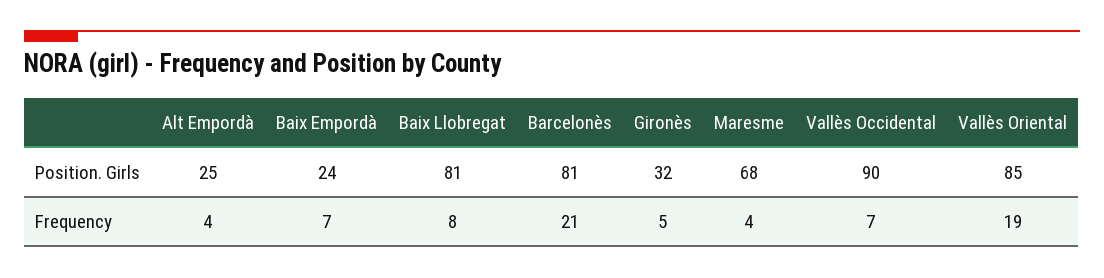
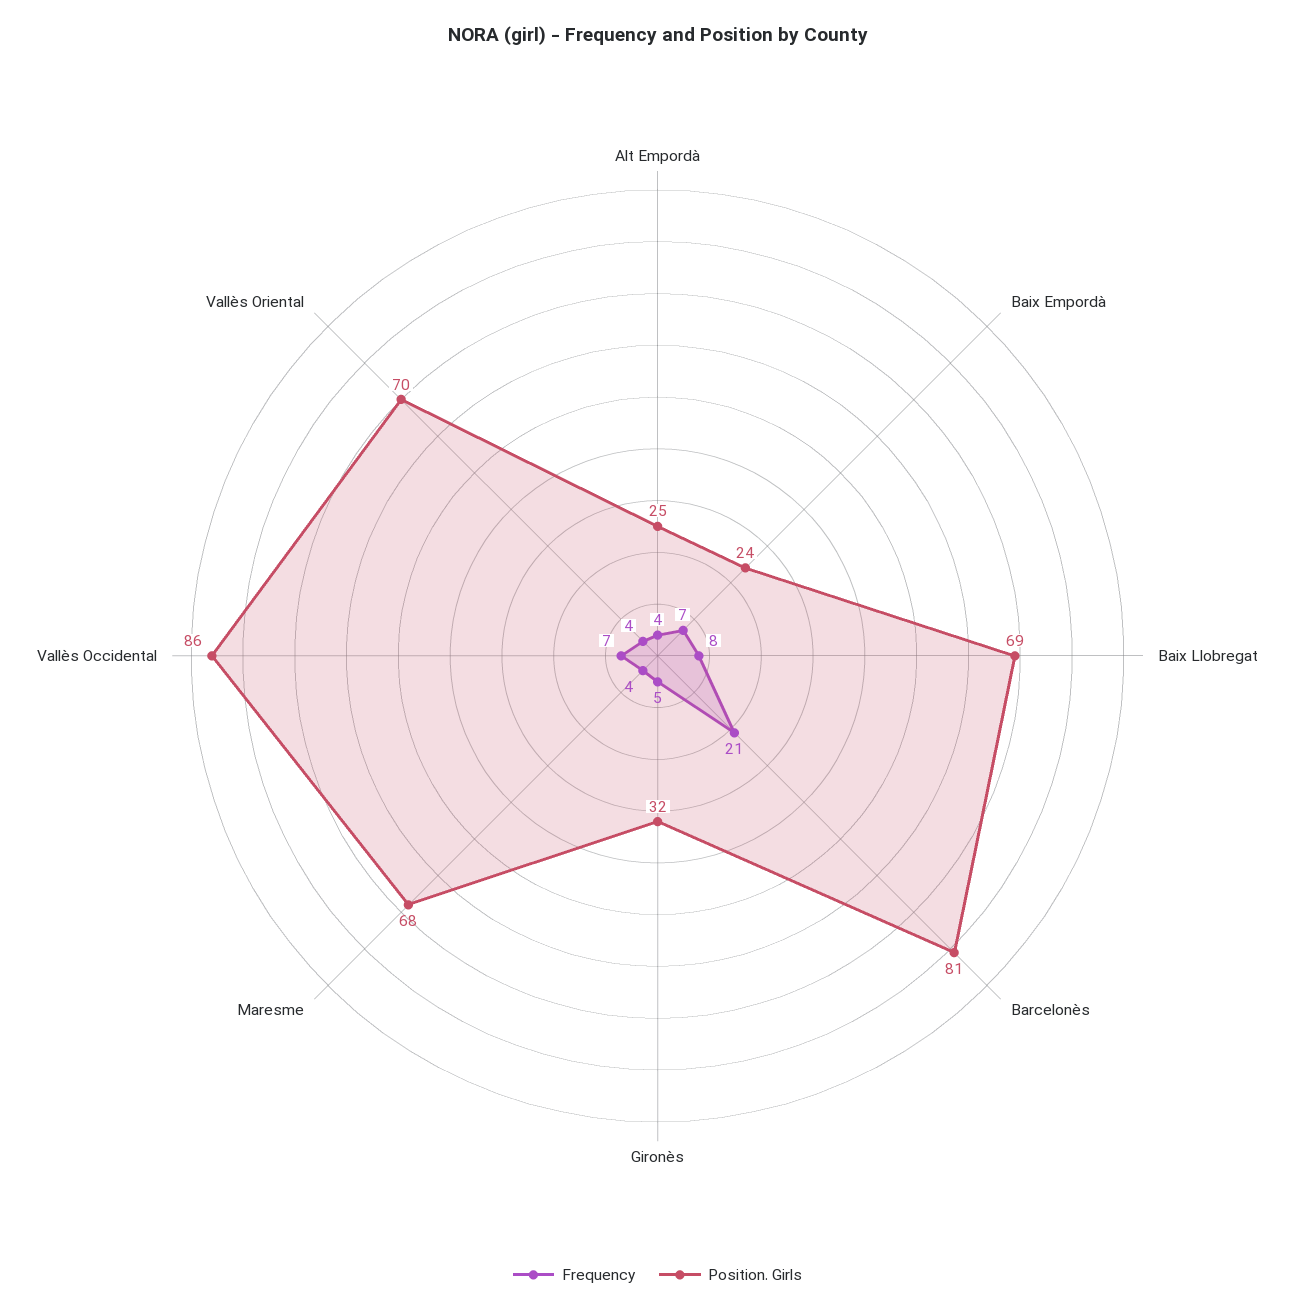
  {
    "Position. Girls": {
      "Alt Empordà": 25,
      "Baix Empordà": 24,
-     "Baix Llobregat": 81,
+     "Baix Llobregat": 69,
      "Barcelonès": 81,
      "Gironès": 32,
      "Maresme": 68,
-     "Vallès Occidental": 90,
+     "Vallès Occidental": 86,
-     "Vallès Oriental": 85
+     "Vallès Oriental": 70
    },
    "Frequency": {
      "Alt Empordà": 4,
      "Baix Empordà": 7,
      "Baix Llobregat": 8,
      "Barcelonès": 21,
      "Gironès": 5,
      "Maresme": 4,
      "Vallès Occidental": 7,
-     "Vallès Oriental": 19
+     "Vallès Oriental": 4
    }
  }

